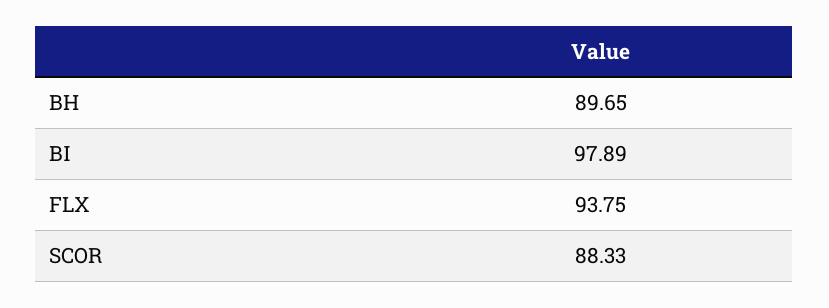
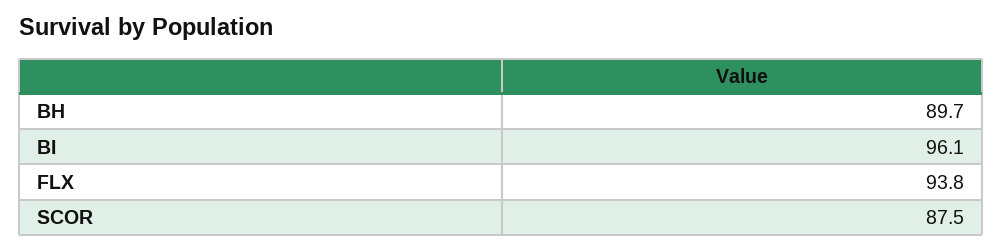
  {
    "BH": 89.65,
-   "BI": 97.89,
+   "BI": 96.1,
    "FLX": 93.75,
-   "SCOR": 88.33
+   "SCOR": 87.5
  }

